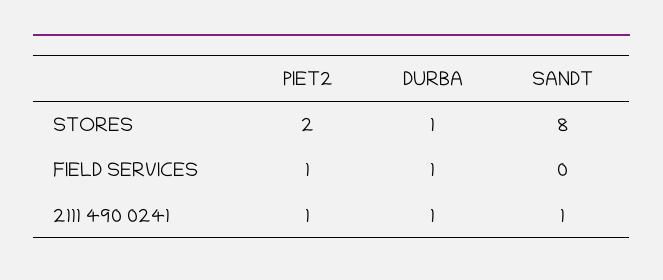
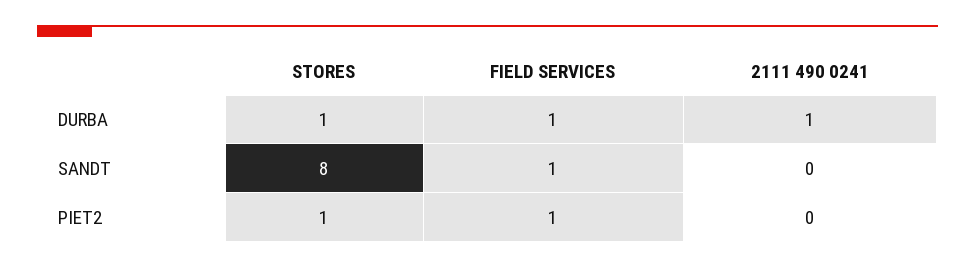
  {
    "PIET2": {
-     "STORES": 2,
+     "STORES": 1,
      "FIELD SERVICES": 1,
-     "2111 490 0241": 1
+     "2111 490 0241": 0
    },
    "DURBA": {
      "STORES": 1,
      "FIELD SERVICES": 1,
      "2111 490 0241": 1
    },
    "SANDT": {
      "STORES": 8,
-     "FIELD SERVICES": 0,
+     "FIELD SERVICES": 1,
-     "2111 490 0241": 1
+     "2111 490 0241": 0
    }
  }

